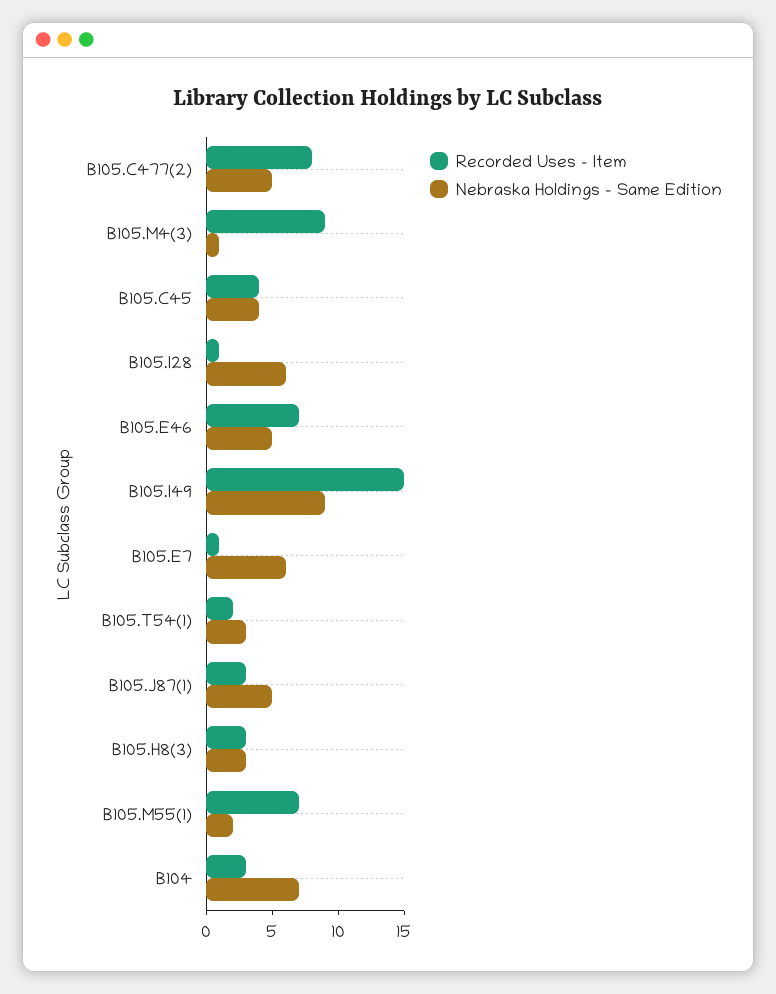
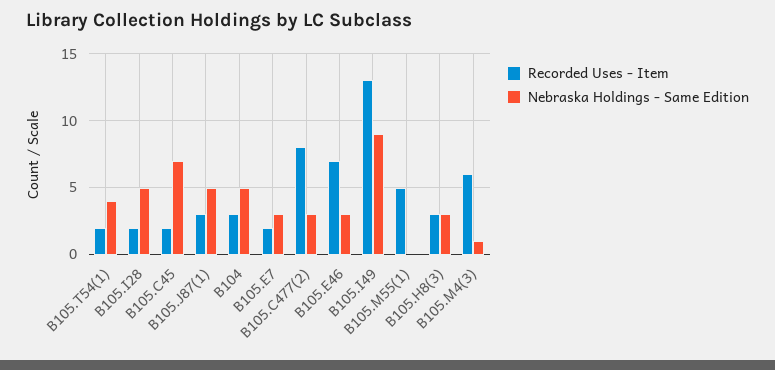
  {
    "Recorded Uses - Item": {
      "B105.C477(2)": 8,
-     "B105.M4(3)": 9,
+     "B105.M4(3)": 6,
-     "B105.C45": 4,
+     "B105.C45": 2,
-     "B105.I28": 1,
+     "B105.I28": 2,
      "B105.E46": 7,
-     "B105.I49": 15,
+     "B105.I49": 13,
-     "B105.E7": 1,
+     "B105.E7": 2,
      "B105.T54(1)": 2,
      "B105.J87(1)": 3,
      "B105.H8(3)": 3,
-     "B105.M55(1)": 7,
+     "B105.M55(1)": 5,
      "B104": 3
    },
    "Nebraska Holdings - Same Edition": {
-     "B105.C477(2)": 5,
+     "B105.C477(2)": 3,
      "B105.M4(3)": 1,
-     "B105.C45": 4,
+     "B105.C45": 7,
-     "B105.I28": 6,
+     "B105.I28": 5,
-     "B105.E46": 5,
+     "B105.E46": 3,
      "B105.I49": 9,
-     "B105.E7": 6,
+     "B105.E7": 3,
-     "B105.T54(1)": 3,
+     "B105.T54(1)": 4,
      "B105.J87(1)": 5,
      "B105.H8(3)": 3,
-     "B105.M55(1)": 2,
+     "B105.M55(1)": 0,
-     "B104": 7
+     "B104": 5
    }
  }

